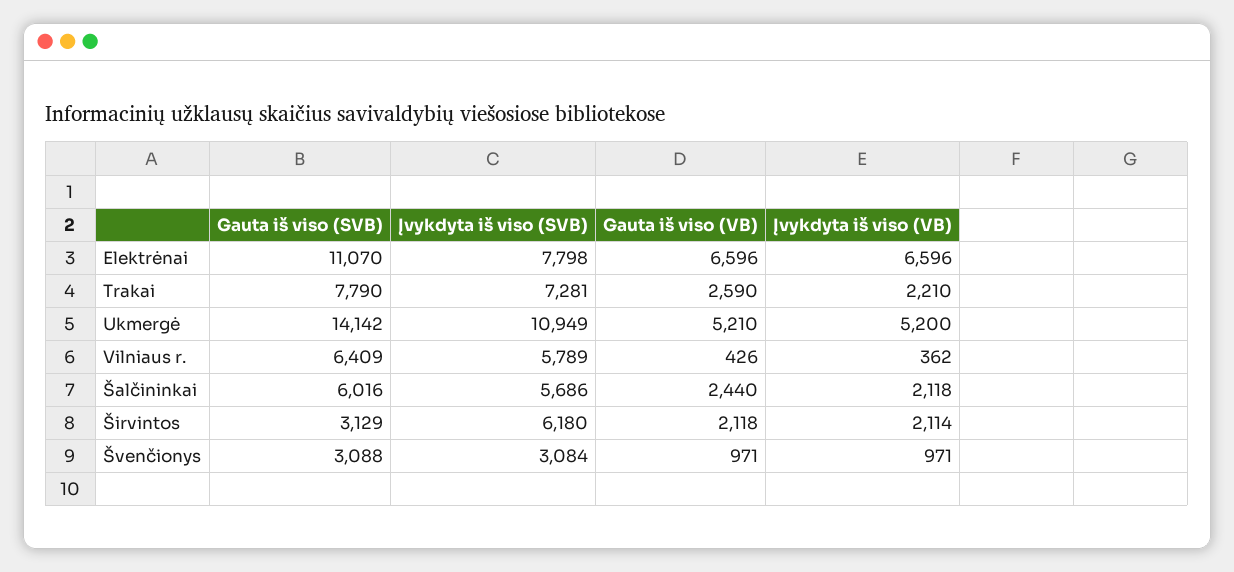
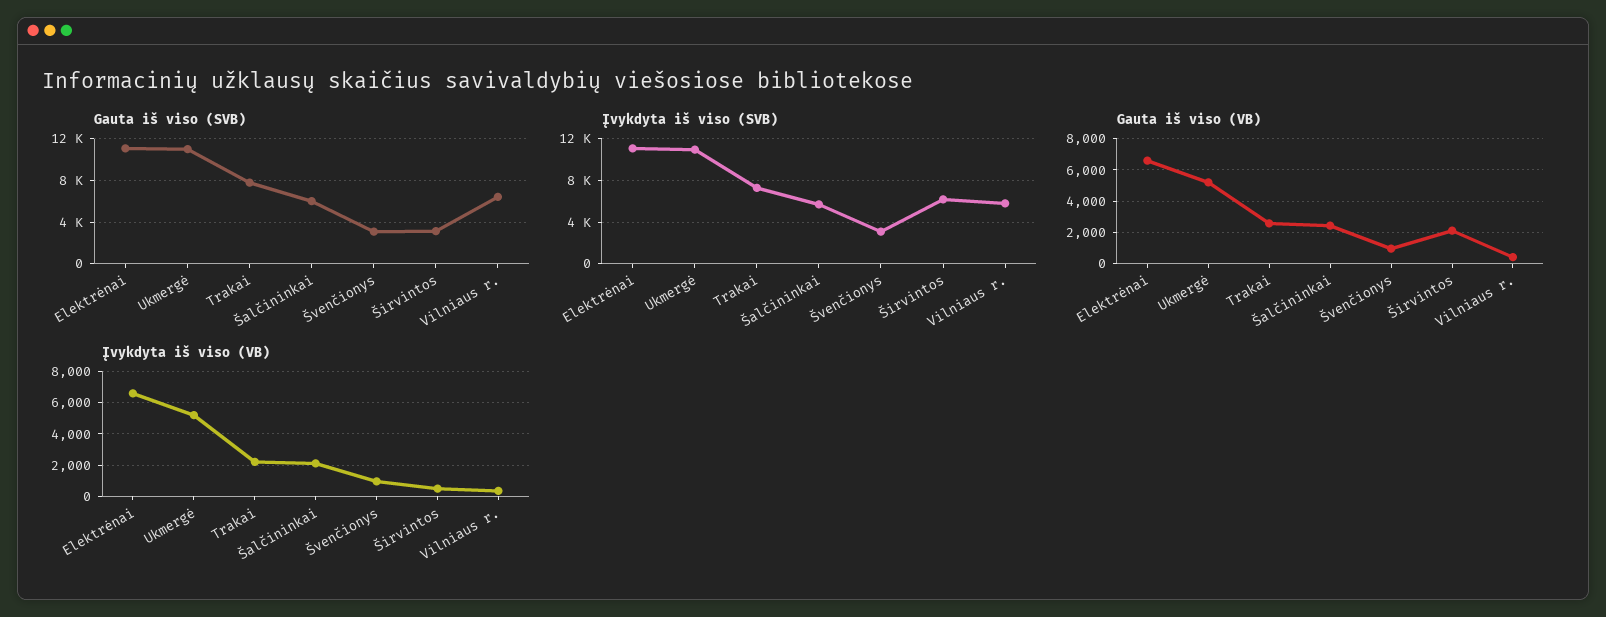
  {
    "Gauta iš viso (SVB)": {
      "Elektrėnai": 11070,
      "Trakai": 7790,
-     "Ukmergė": 14142,
+     "Ukmergė": 11000,
      "Vilniaus r.": 6409,
      "Šalčininkai": 6016,
      "Širvintos": 3129,
      "Švenčionys": 3088
    },
    "Įvykdyta iš viso (SVB)": {
-     "Elektrėnai": 7798,
+     "Elektrėnai": 11000,
      "Trakai": 7281,
      "Ukmergė": 10949,
      "Vilniaus r.": 5789,
      "Šalčininkai": 5686,
      "Širvintos": 6180,
      "Švenčionys": 3084
    },
    "Gauta iš viso (VB)": {
      "Elektrėnai": 6596,
      "Trakai": 2590,
      "Ukmergė": 5210,
      "Vilniaus r.": 426,
      "Šalčininkai": 2440,
      "Širvintos": 2118,
      "Švenčionys": 971
    },
    "Įvykdyta iš viso (VB)": {
      "Elektrėnai": 6596,
      "Trakai": 2210,
      "Ukmergė": 5200,
      "Vilniaus r.": 362,
      "Šalčininkai": 2118,
-     "Širvintos": 2114,
+     "Širvintos": 500,
      "Švenčionys": 971
    }
  }

